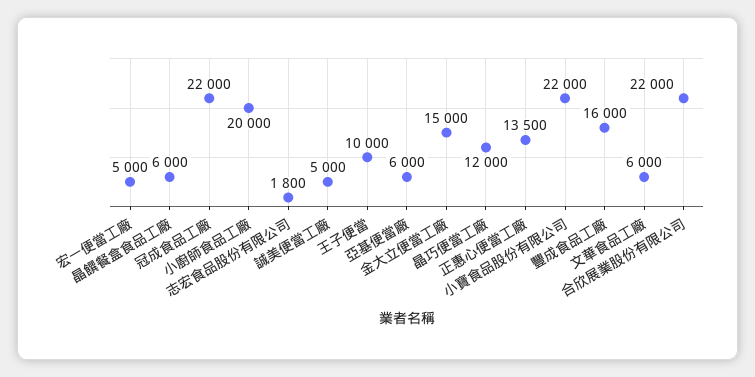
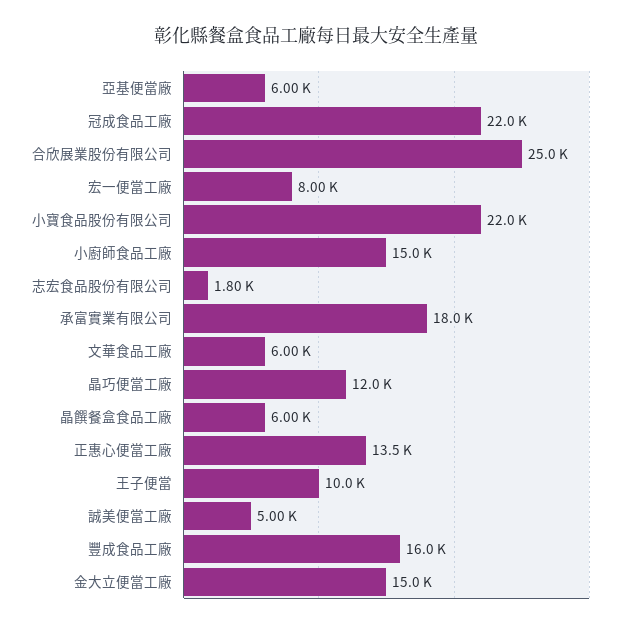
  {
-   "宏一便當工廠": 5000,
+   "宏一便當工廠": 8000,
    "晶饌餐盒食品工廠": 6000,
    "冠成食品工廠": 22000,
-   "小廚師食品工廠": 20000,
+   "小廚師食品工廠": 15000,
    "志宏食品股份有限公司": 1800,
    "誠美便當工廠": 5000,
    "王子便當": 10000,
    "亞基便當廠": 6000,
    "金大立便當工廠": 15000,
    "晶巧便當工廠": 12000,
    "正惠心便當工廠": 13500,
    "小寶食品股份有限公司": 22000,
    "豐成食品工廠": 16000,
    "文華食品工廠": 6000,
-   "合欣展業股份有限公司": 22000
+   "合欣展業股份有限公司": 25000,
+   "承富實業有限公司": 18000
  }

